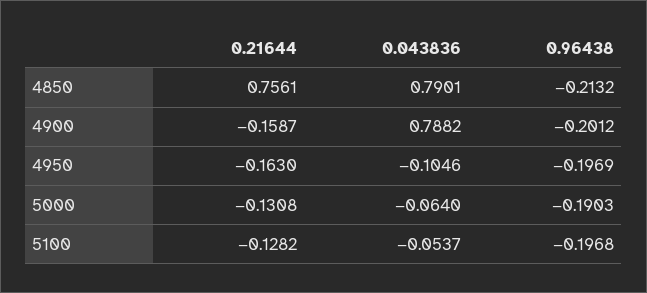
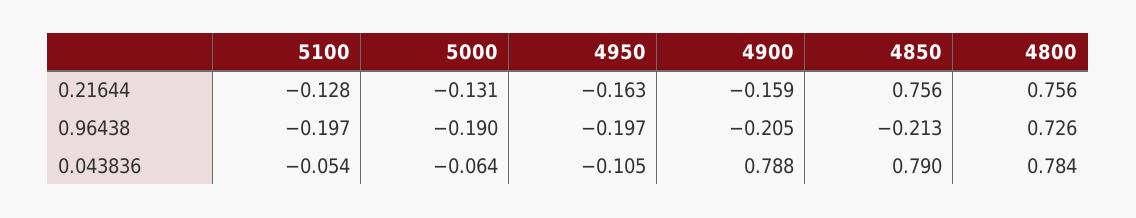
  {
    "0.21644": {
      "4850": 0.7561,
      "4900": -0.1587,
      "4950": -0.163,
      "5000": -0.1308,
-     "5100": -0.1282
+     "5100": -0.1282,
+     "4800": 0.756
    },
    "0.043836": {
      "4850": 0.7901,
      "4900": 0.7882,
      "4950": -0.1046,
      "5000": -0.064,
-     "5100": -0.0537
+     "5100": -0.0537,
+     "4800": 0.784
    },
    "0.96438": {
      "4850": -0.2132,
-     "4900": -0.2012,
+     "4900": -0.205,
      "4950": -0.1969,
      "5000": -0.1903,
-     "5100": -0.1968
+     "5100": -0.1968,
+     "4800": 0.726
    }
  }

